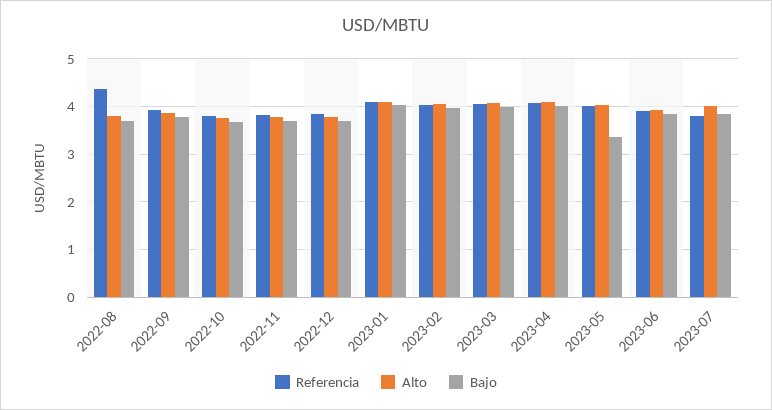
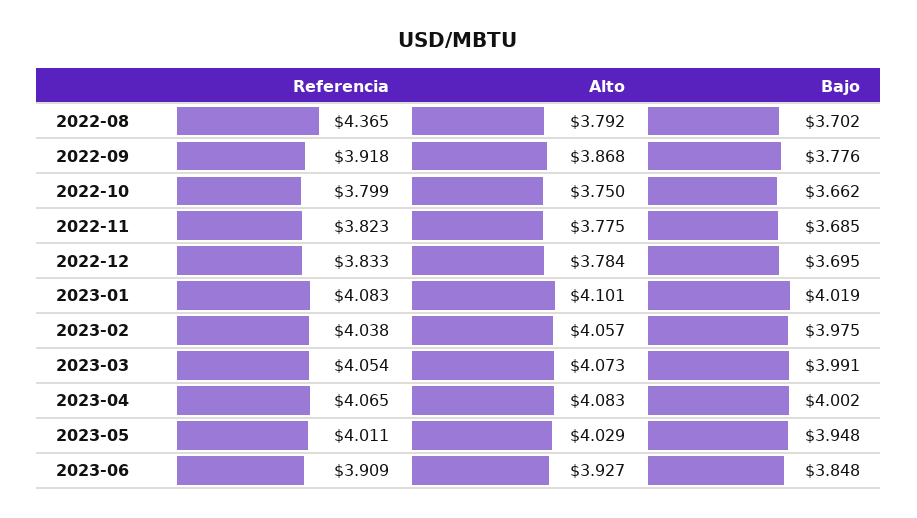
  {
    "Referencia": {
      "2022-08": 4.365,
      "2022-09": 3.918,
      "2022-10": 3.799,
      "2022-11": 3.823,
      "2022-12": 3.833,
      "2023-01": 4.083,
      "2023-02": 4.038,
      "2023-03": 4.054,
      "2023-04": 4.065,
      "2023-05": 4.011,
-     "2023-06": 3.909,
+     "2023-06": 3.909
-     "2023-07": 3.8
    },
    "Alto": {
      "2022-08": 3.792,
      "2022-09": 3.868,
      "2022-10": 3.75,
      "2022-11": 3.775,
      "2022-12": 3.784,
      "2023-01": 4.101,
      "2023-02": 4.057,
      "2023-03": 4.073,
      "2023-04": 4.083,
      "2023-05": 4.029,
-     "2023-06": 3.927,
+     "2023-06": 3.927
-     "2023-07": 4
    },
    "Bajo": {
      "2022-08": 3.702,
      "2022-09": 3.776,
      "2022-10": 3.662,
      "2022-11": 3.685,
      "2022-12": 3.695,
      "2023-01": 4.019,
      "2023-02": 3.975,
      "2023-03": 3.991,
      "2023-04": 4.002,
-     "2023-05": 3.4,
+     "2023-05": 3.948,
-     "2023-06": 3.848,
+     "2023-06": 3.848
-     "2023-07": 3.8
    }
  }

